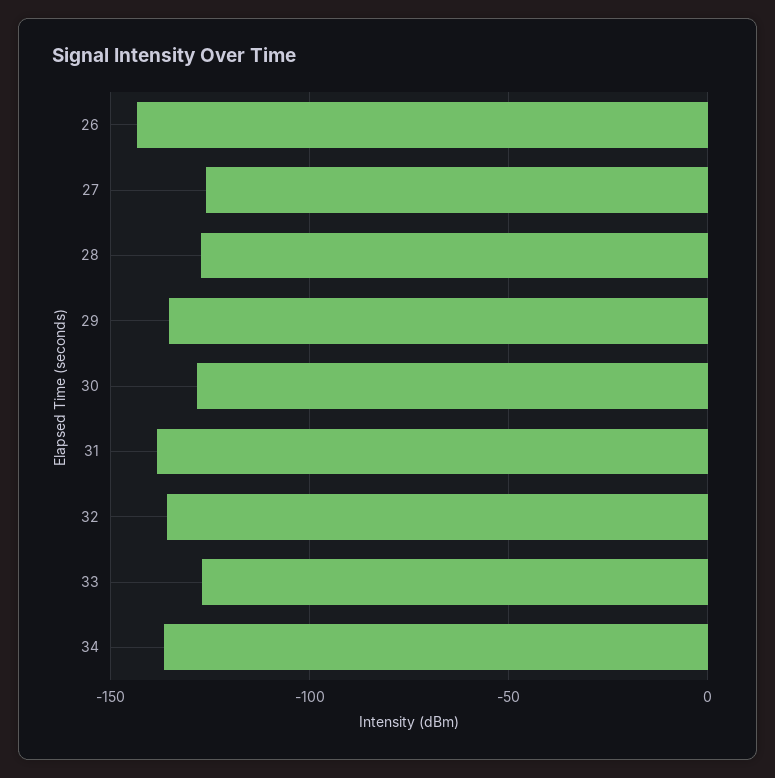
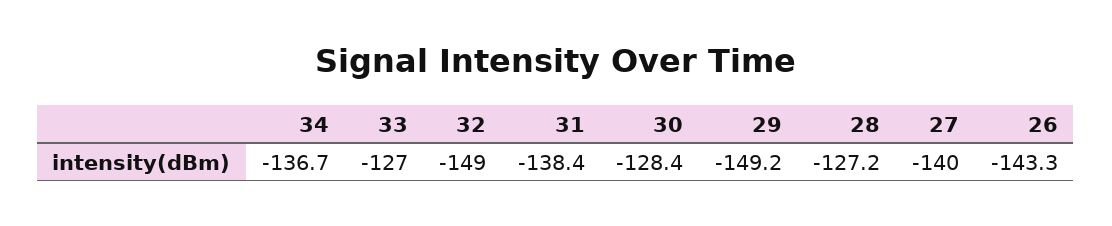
  {
    "26": -143.3,
-   "27": -125,
+   "27": -140,
    "28": -127.2,
-   "29": -135,
+   "29": -149.2,
    "30": -128.4,
    "31": -138.4,
-   "32": -135,
+   "32": -149,
    "33": -127,
    "34": -136.7
  }

